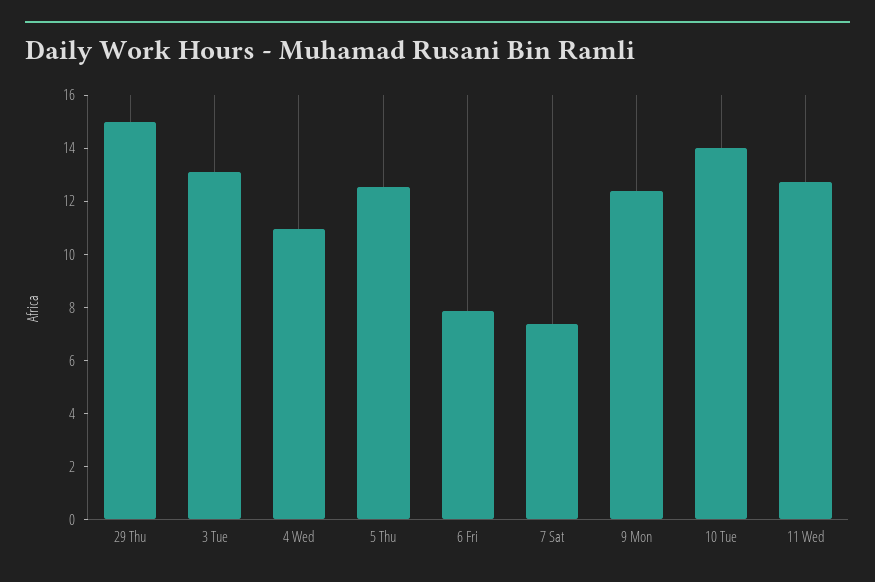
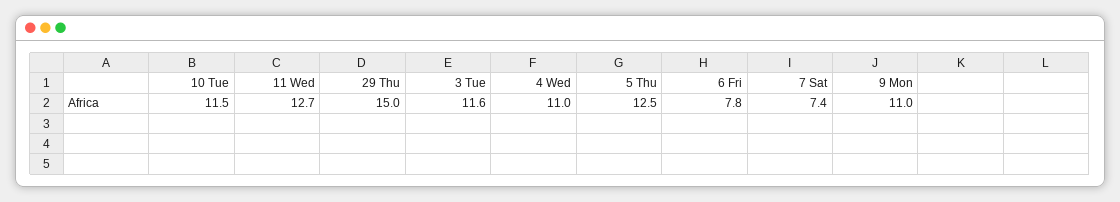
  {
    "29 Thu": 15,
-   "3 Tue": 13,
+   "3 Tue": 11.6,
    "4 Wed": 11,
    "5 Thu": 12.5,
    "6 Fri": 7.8,
    "7 Sat": 7.4,
-   "9 Mon": 12.5,
+   "9 Mon": 11,
-   "10 Tue": 14,
+   "10 Tue": 11.5,
    "11 Wed": 12.7
  }

